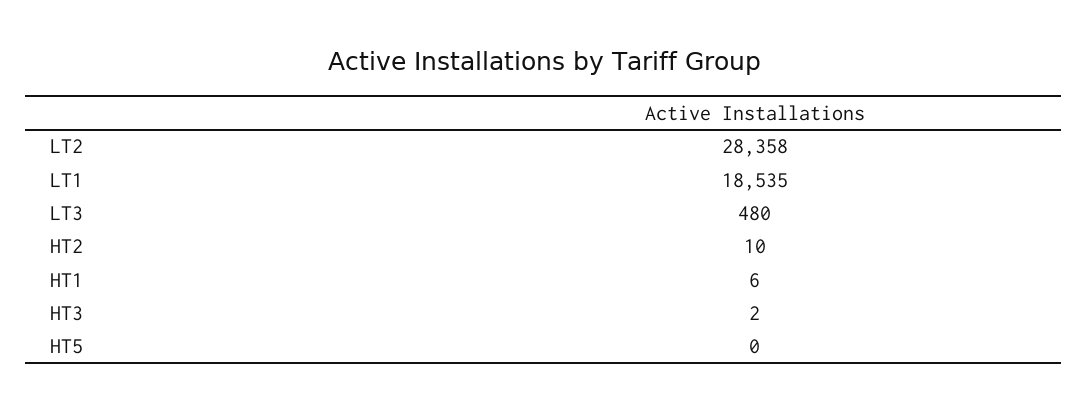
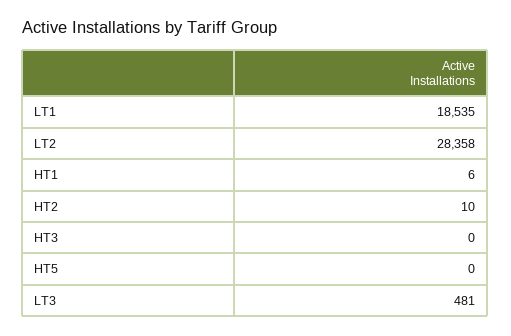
  {
    "LT2": 28358,
    "LT1": 18535,
-   "LT3": 480,
+   "LT3": 481,
    "HT2": 10,
    "HT1": 6,
-   "HT3": 2,
+   "HT3": 0,
    "HT5": 0
  }

